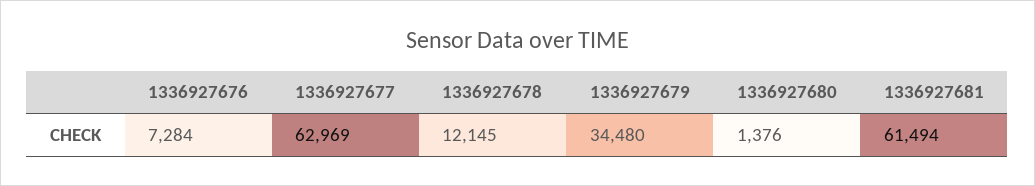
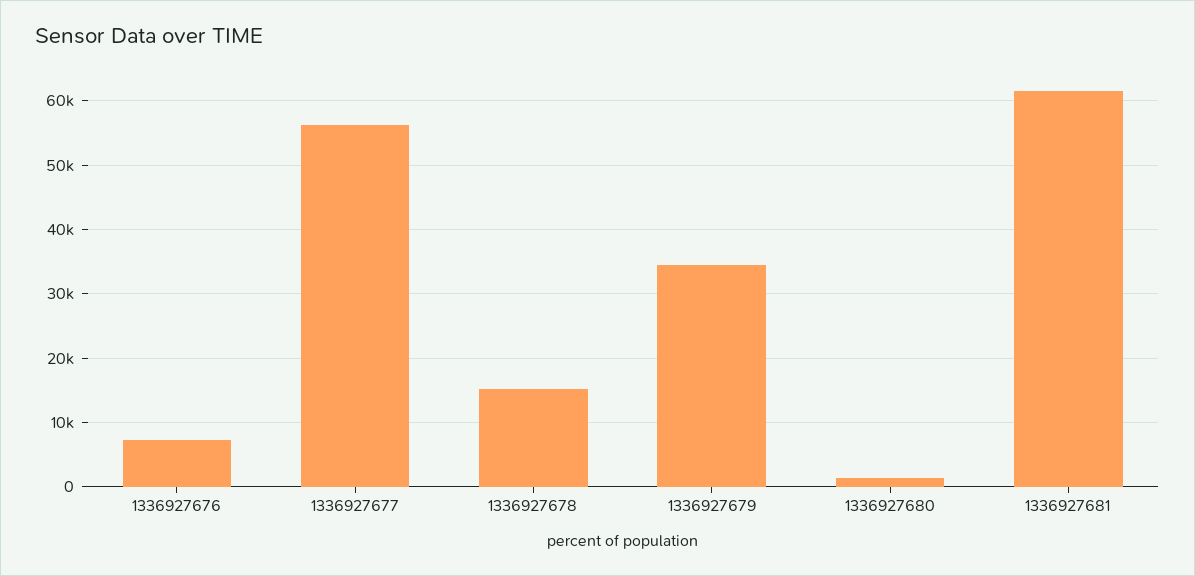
  {
    "1336927676": 7284,
-   "1336927677": 62969,
+   "1336927677": 56000,
-   "1336927678": 12145,
+   "1336927678": 15000,
    "1336927679": 34480,
    "1336927680": 1376,
    "1336927681": 61494
  }

